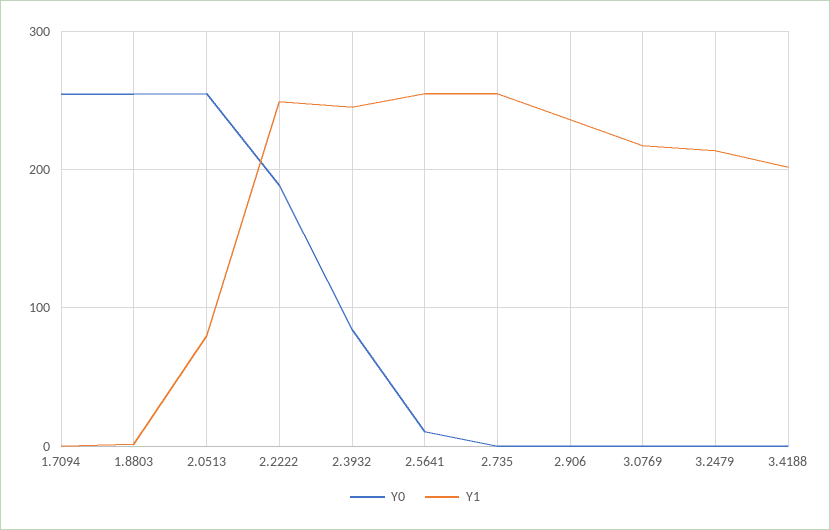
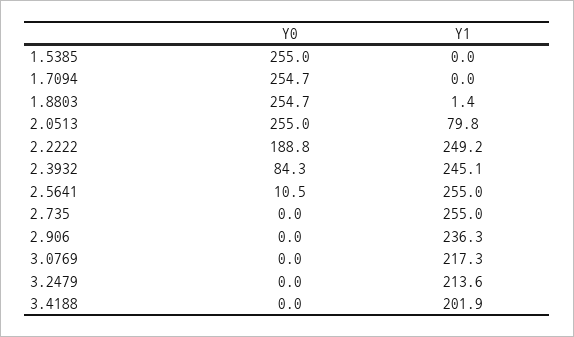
  {
    "Y0": {
      "1.7094": 254.7,
      "1.8803": 254.7,
      "2.0513": 255,
      "2.2222": 188.8,
      "2.3932": 84.3,
      "2.5641": 10.5,
      "2.735": 0,
      "2.906": 0,
      "3.0769": 0,
      "3.2479": 0,
-     "3.4188": 0
+     "3.4188": 0,
+     "1.5385": 255
    },
    "Y1": {
      "1.7094": 0,
      "1.8803": 1.4,
      "2.0513": 79.8,
      "2.2222": 249.2,
      "2.3932": 245.1,
      "2.5641": 255,
      "2.735": 255,
      "2.906": 236.3,
      "3.0769": 217.3,
      "3.2479": 213.6,
-     "3.4188": 201.9
+     "3.4188": 201.9,
+     "1.5385": 0
    }
  }

